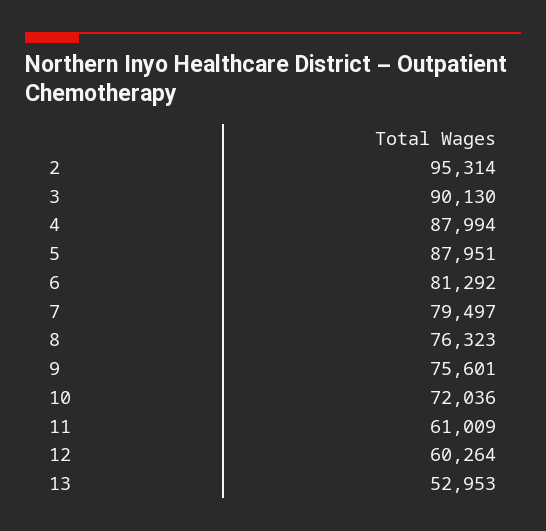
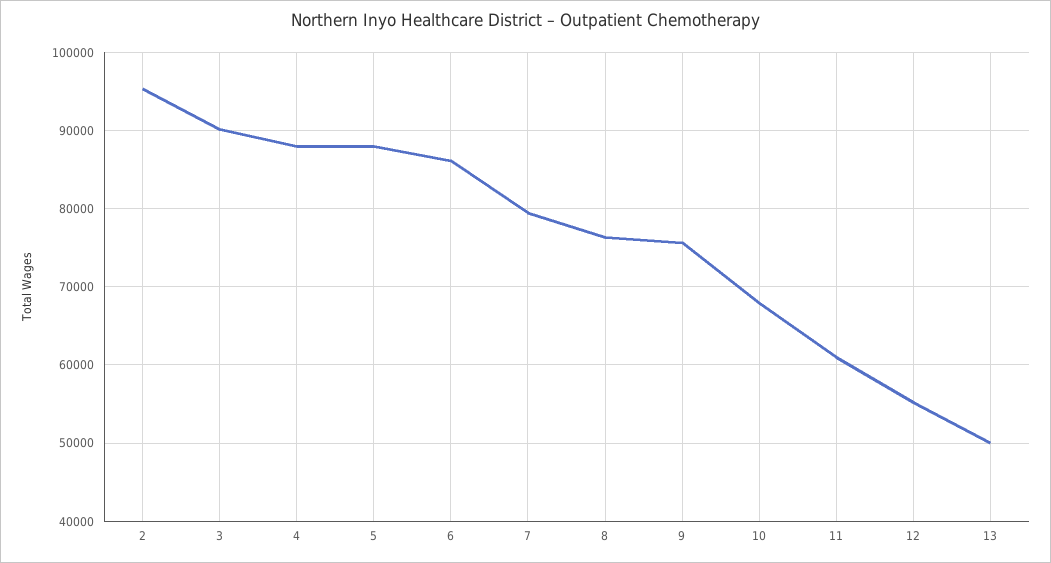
  {
    "2": 95314,
    "3": 90130,
    "4": 87994,
    "5": 87951,
-   "6": 81292,
+   "6": 86000,
    "7": 79497,
    "8": 76323,
    "9": 75601,
-   "10": 72036,
+   "10": 68000,
    "11": 61009,
-   "12": 60264,
+   "12": 55000,
-   "13": 52953
+   "13": 50000
  }

